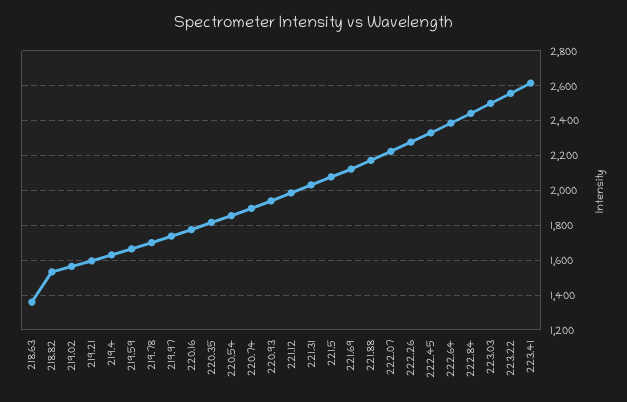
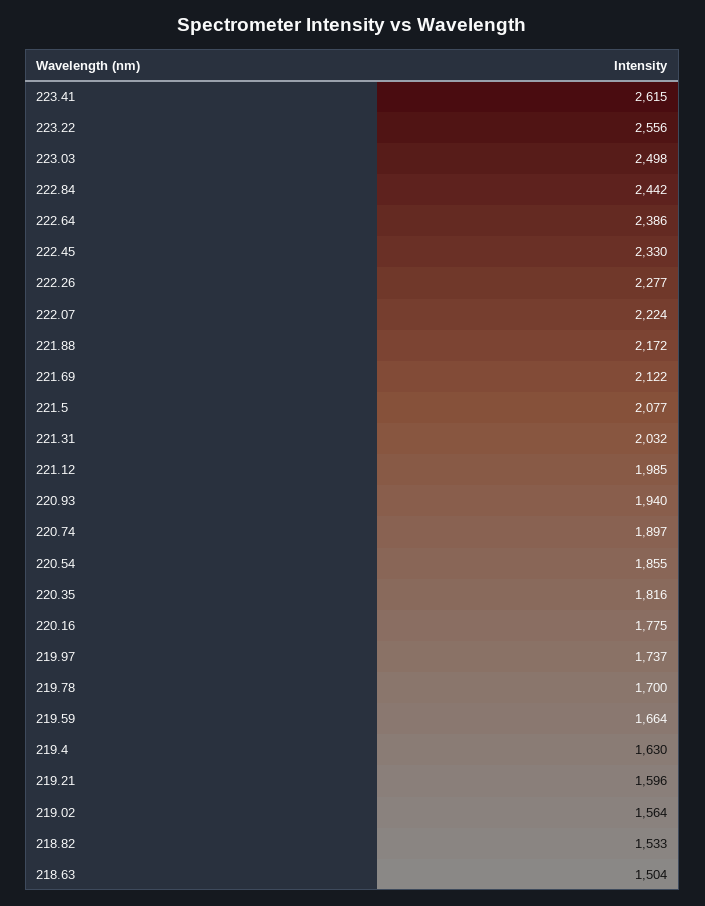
  {
-   "218.63": 1350,
+   "218.63": 1504,
    "218.82": 1533,
    "219.02": 1564,
    "219.21": 1596,
    "219.4": 1630,
    "219.59": 1664,
    "219.78": 1700,
    "219.97": 1737,
    "220.16": 1775,
    "220.35": 1816,
    "220.54": 1855,
    "220.74": 1897,
    "220.93": 1940,
    "221.12": 1985,
    "221.31": 2032,
    "221.5": 2077,
    "221.69": 2122,
    "221.88": 2172,
    "222.07": 2224,
    "222.26": 2277,
    "222.45": 2330,
    "222.64": 2386,
    "222.84": 2442,
    "223.03": 2498,
    "223.22": 2556,
    "223.41": 2615
  }

